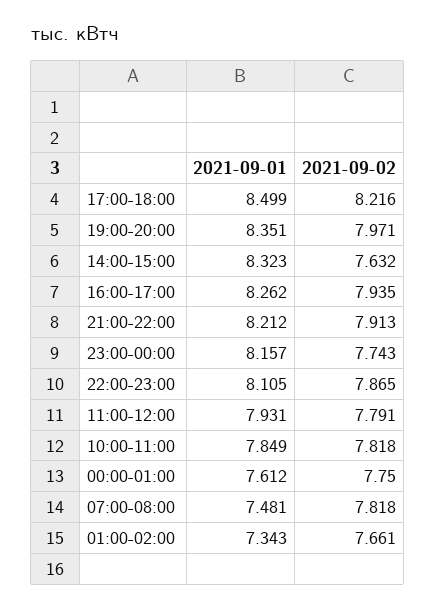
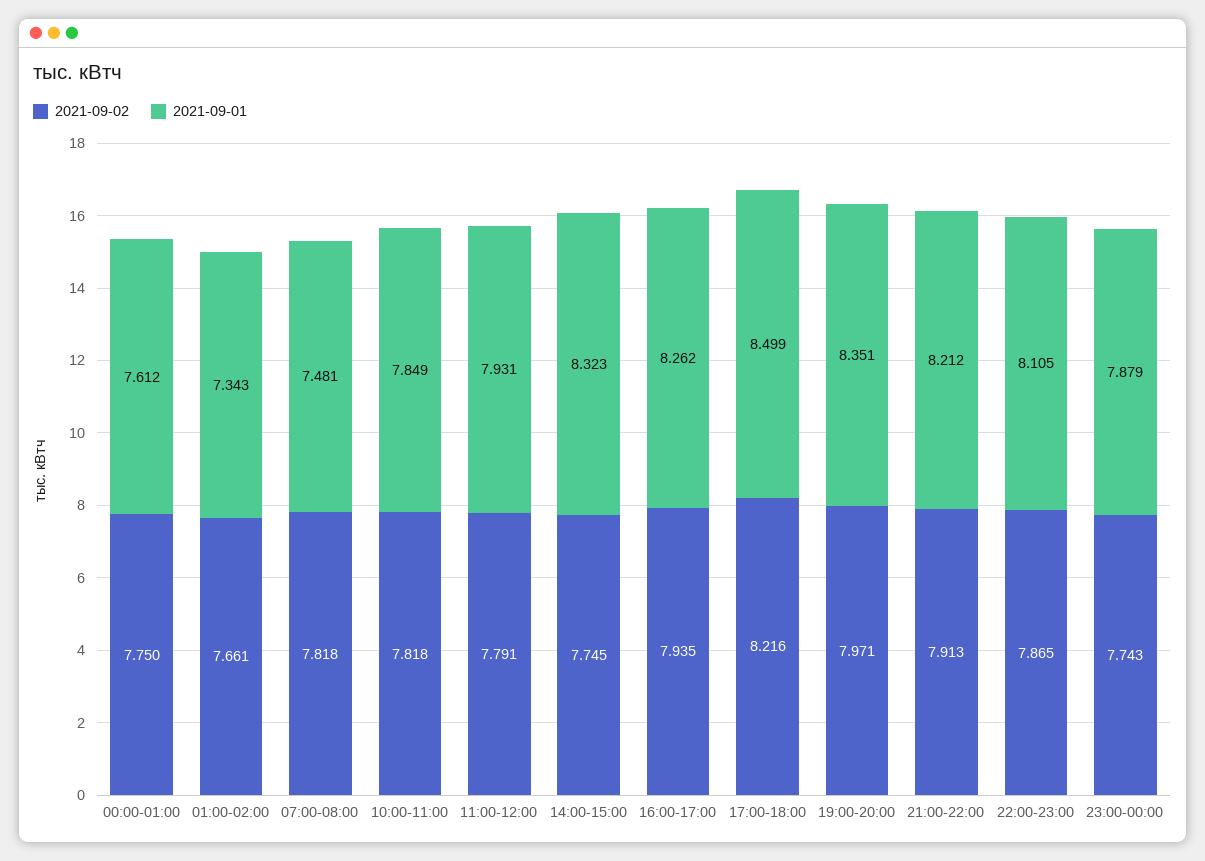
  {
    "2021-09-01": {
      "17:00-18:00": 8.499,
      "19:00-20:00": 8.351,
      "14:00-15:00": 8.323,
      "16:00-17:00": 8.262,
      "21:00-22:00": 8.212,
-     "23:00-00:00": 8.157,
+     "23:00-00:00": 7.879,
      "22:00-23:00": 8.105,
      "11:00-12:00": 7.931,
      "10:00-11:00": 7.849,
      "00:00-01:00": 7.612,
      "07:00-08:00": 7.481,
      "01:00-02:00": 7.343
    },
    "2021-09-02": {
      "17:00-18:00": 8.216,
      "19:00-20:00": 7.971,
-     "14:00-15:00": 7.632,
+     "14:00-15:00": 7.745,
      "16:00-17:00": 7.935,
      "21:00-22:00": 7.913,
      "23:00-00:00": 7.743,
      "22:00-23:00": 7.865,
      "11:00-12:00": 7.791,
      "10:00-11:00": 7.818,
      "00:00-01:00": 7.75,
      "07:00-08:00": 7.818,
      "01:00-02:00": 7.661
    }
  }

